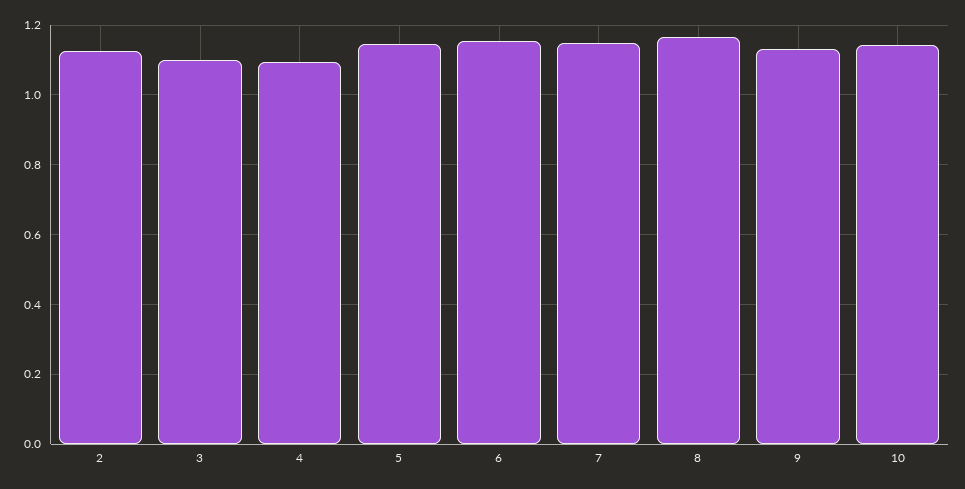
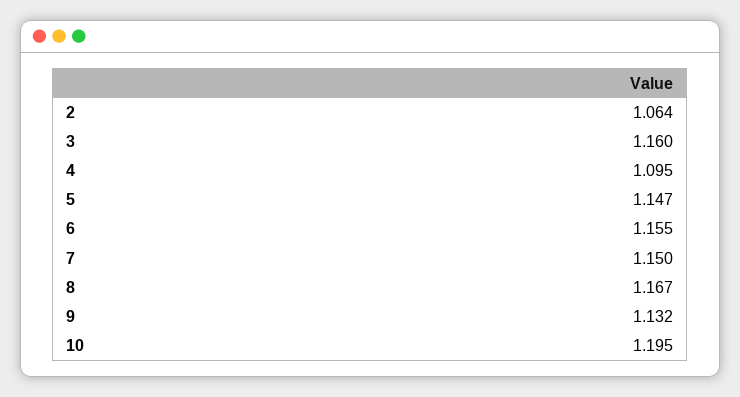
  {
-   "2": 1.12,
+   "2": 1.064,
-   "3": 1.1,
+   "3": 1.16,
    "4": 1.095,
    "5": 1.147,
    "6": 1.155,
    "7": 1.15,
    "8": 1.167,
    "9": 1.132,
-   "10": 1.14
+   "10": 1.195
  }

